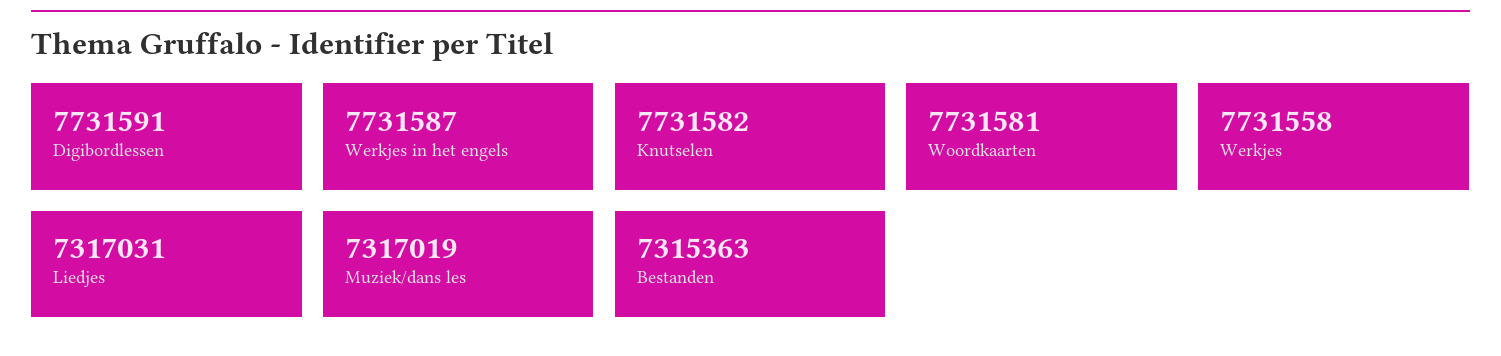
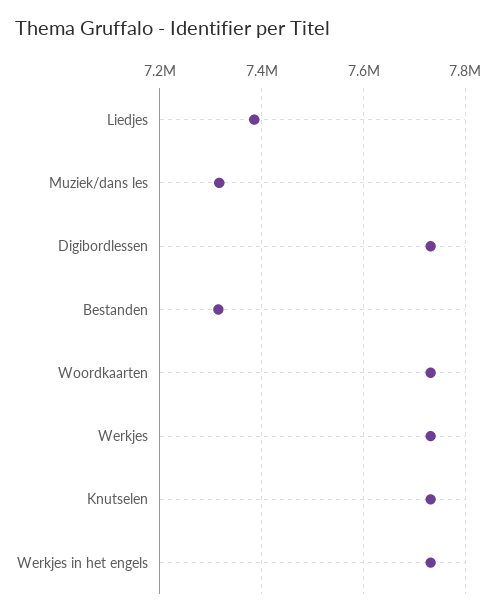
  {
    "Digibordlessen": 7731591,
    "Werkjes in het engels": 7731587,
    "Knutselen": 7731582,
    "Woordkaarten": 7731581,
    "Werkjes": 7731558,
-   "Liedjes": 7317031,
+   "Liedjes": 7380000,
    "Muziek/dans les": 7317019,
    "Bestanden": 7315363
  }

